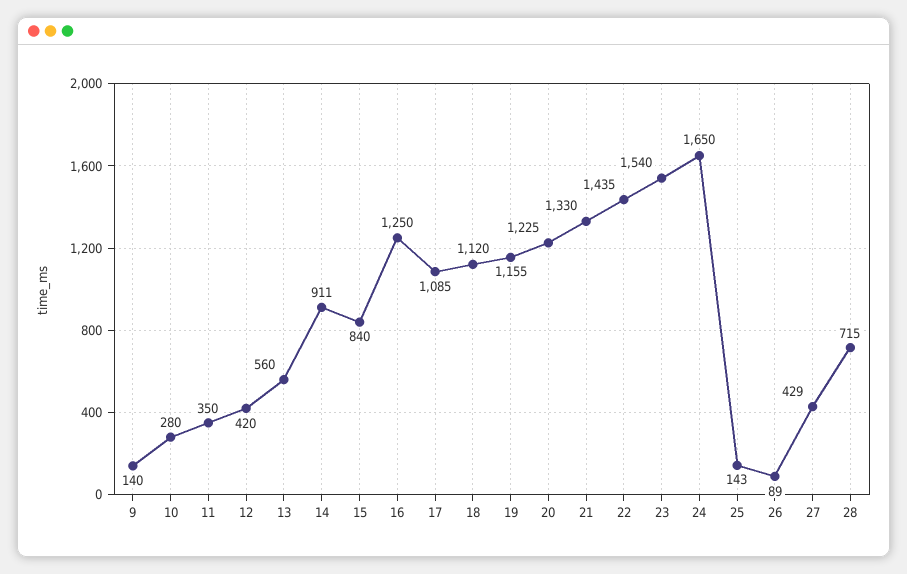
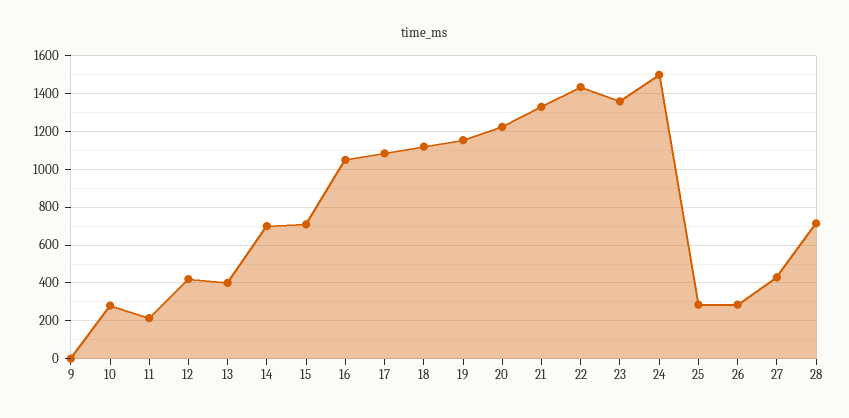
  {
-   "9": 140,
+   "9": 0,
    "10": 280,
-   "11": 350,
+   "11": 200,
    "12": 420,
-   "13": 560,
+   "13": 400,
-   "14": 911,
+   "14": 700,
-   "15": 840,
+   "15": 700,
-   "16": 1250,
+   "16": 1050,
    "17": 1085,
    "18": 1120,
    "19": 1155,
    "20": 1225,
    "21": 1330,
    "22": 1435,
-   "23": 1540,
+   "23": 1350,
-   "24": 1650,
+   "24": 1500,
-   "25": 143,
+   "25": 300,
-   "26": 89,
+   "26": 300,
    "27": 429,
    "28": 715
  }

